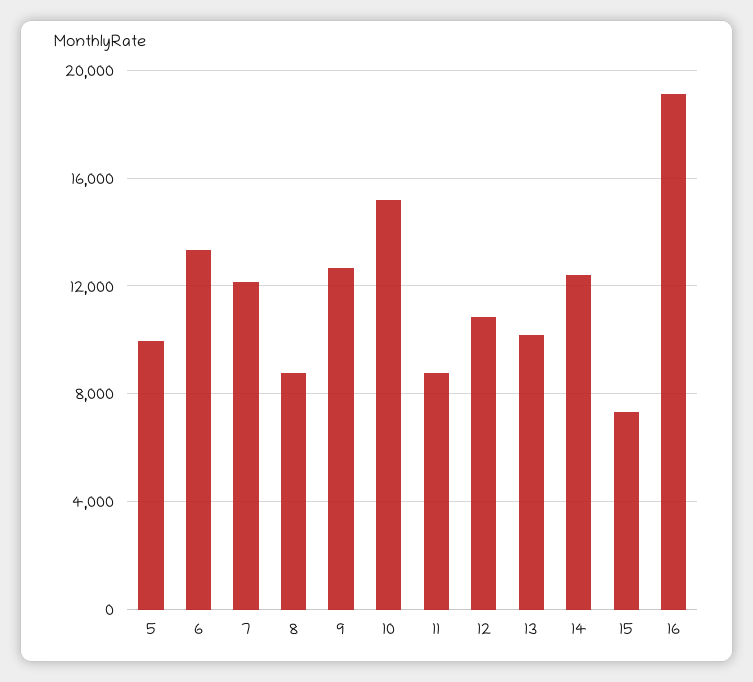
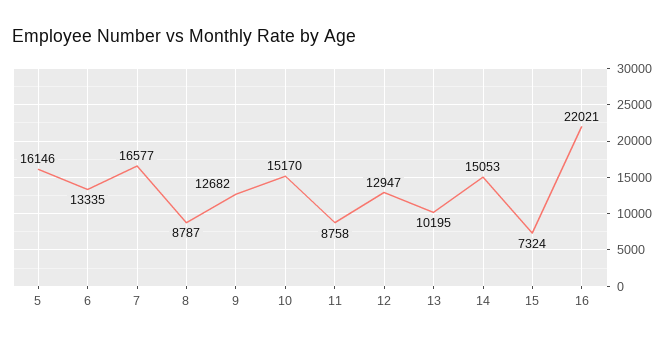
  {
-   "5": 10000,
+   "5": 16146,
    "6": 13335,
-   "7": 12000,
+   "7": 16577,
    "8": 8787,
    "9": 12682,
    "10": 15170,
    "11": 8758,
-   "12": 11000,
+   "12": 12947,
    "13": 10195,
-   "14": 12500,
+   "14": 15053,
    "15": 7324,
-   "16": 19000
+   "16": 22021
  }

